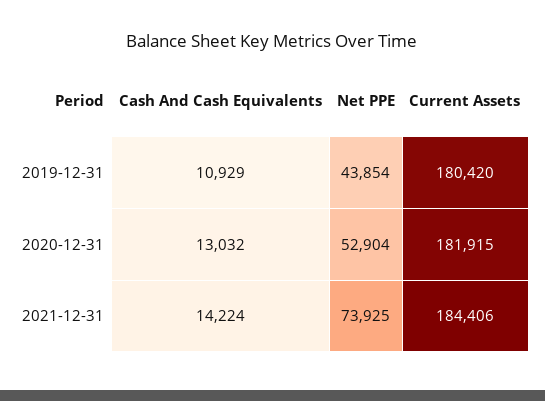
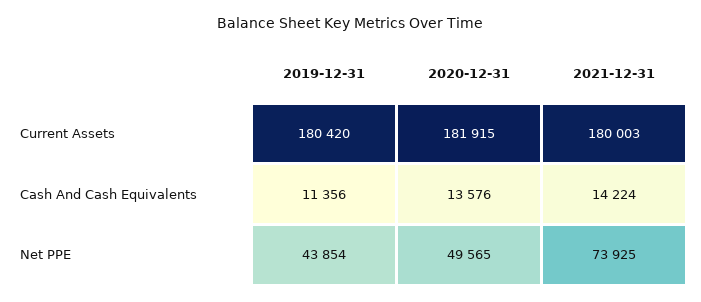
  {
    "Cash And Cash Equivalents": {
-     "2019-12-31": 10929,
+     "2019-12-31": 11356,
-     "2020-12-31": 13032,
+     "2020-12-31": 13576,
      "2021-12-31": 14224
    },
    "Net PPE": {
      "2019-12-31": 43854,
-     "2020-12-31": 52904,
+     "2020-12-31": 49565,
      "2021-12-31": 73925
    },
    "Current Assets": {
      "2019-12-31": 180420,
      "2020-12-31": 181915,
-     "2021-12-31": 184406
+     "2021-12-31": 180003
    }
  }

